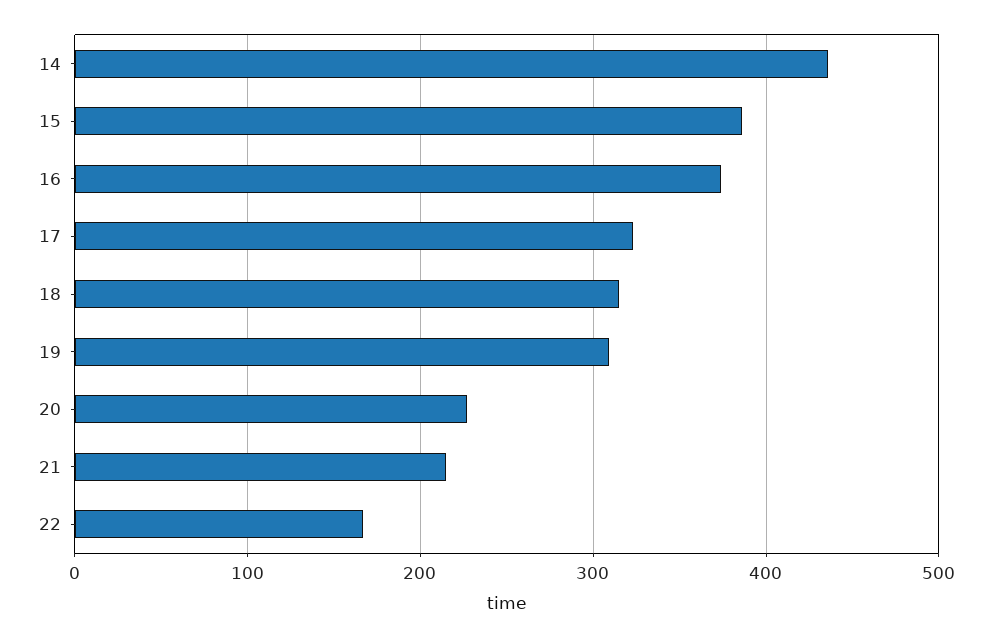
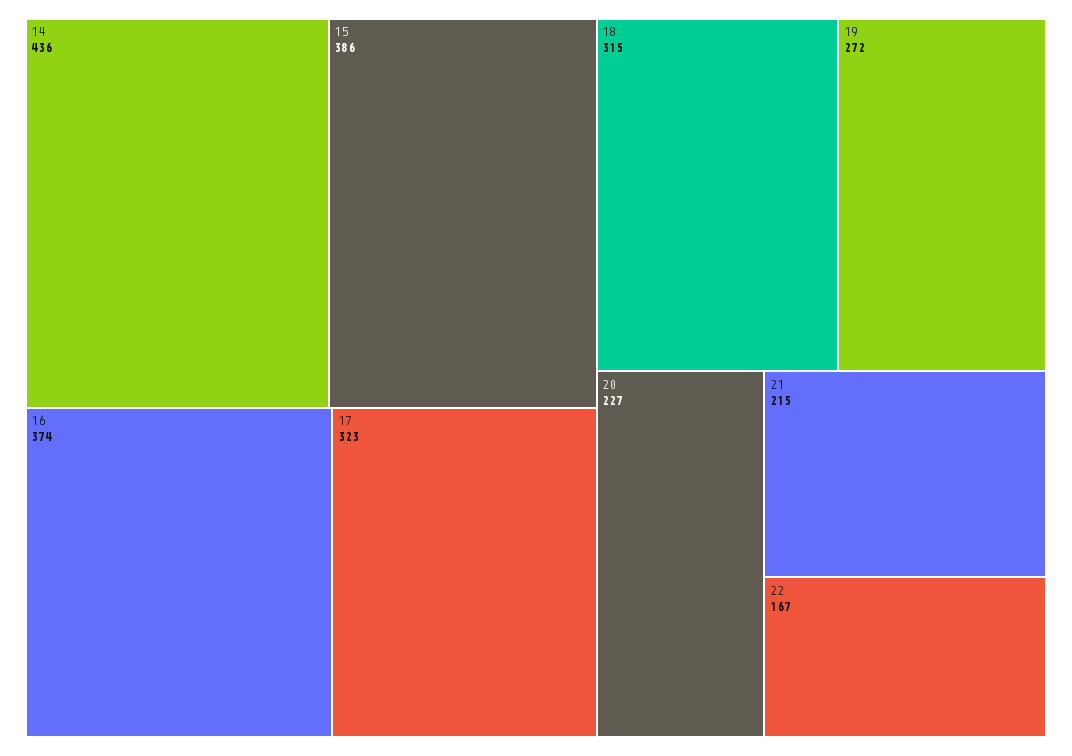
  {
    "14": 436,
    "15": 386,
    "16": 374,
    "17": 323,
    "18": 315,
-   "19": 310,
+   "19": 272,
    "20": 227,
    "21": 215,
    "22": 167
  }

